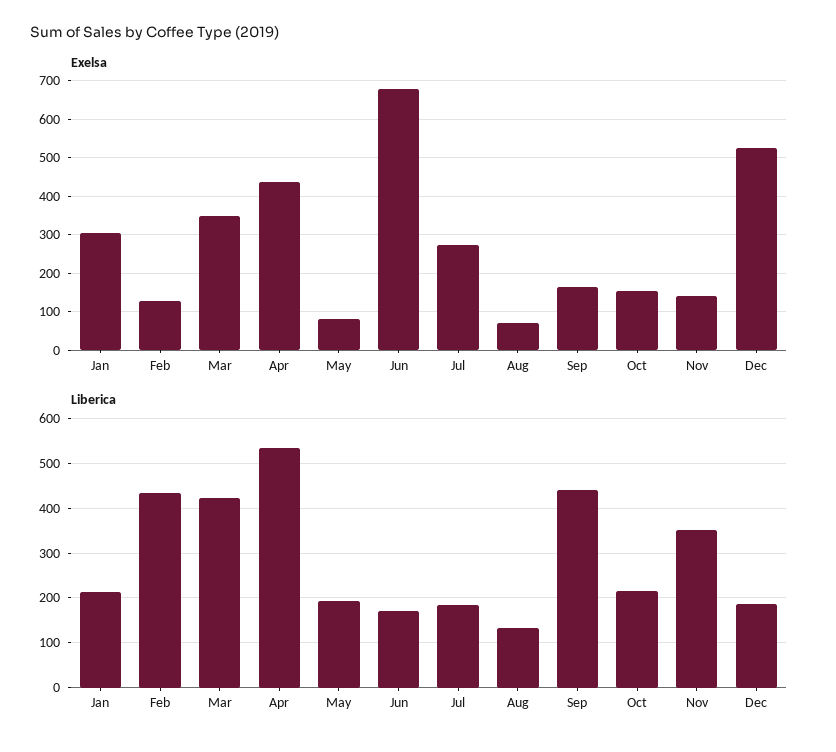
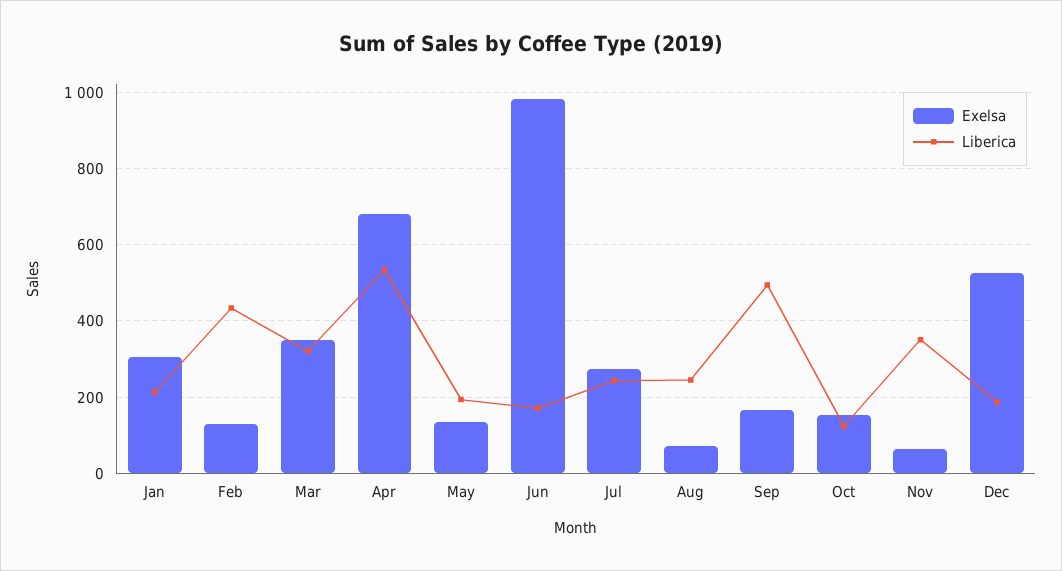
  {
    "Exelsa": {
      "Jan": 300,
      "Feb": 120,
      "Mar": 340,
-     "Apr": 440,
+     "Apr": 680,
-     "May": 80,
+     "May": 140,
-     "Jun": 680,
+     "Jun": 980,
      "Jul": 280,
      "Aug": 80,
      "Sep": 160,
      "Oct": 160,
-     "Nov": 140,
+     "Nov": 60,
      "Dec": 520
    },
    "Liberica": {
      "Jan": 220,
      "Feb": 440,
-     "Mar": 420,
+     "Mar": 320,
      "Apr": 540,
      "May": 200,
      "Jun": 180,
-     "Jul": 180,
+     "Jul": 240,
-     "Aug": 140,
+     "Aug": 240,
-     "Sep": 440,
+     "Sep": 500,
-     "Oct": 220,
+     "Oct": 120,
      "Nov": 360,
      "Dec": 180
    }
  }

